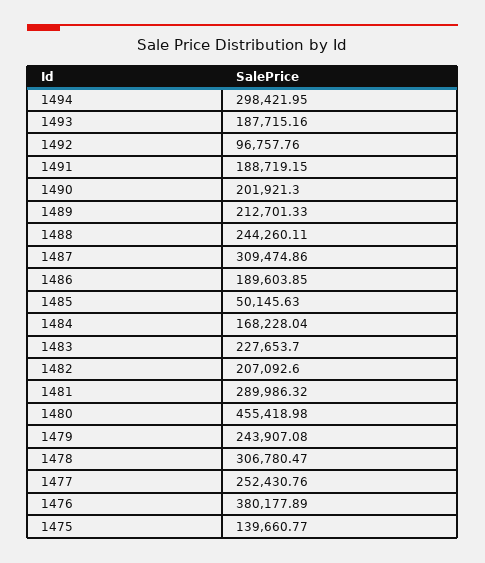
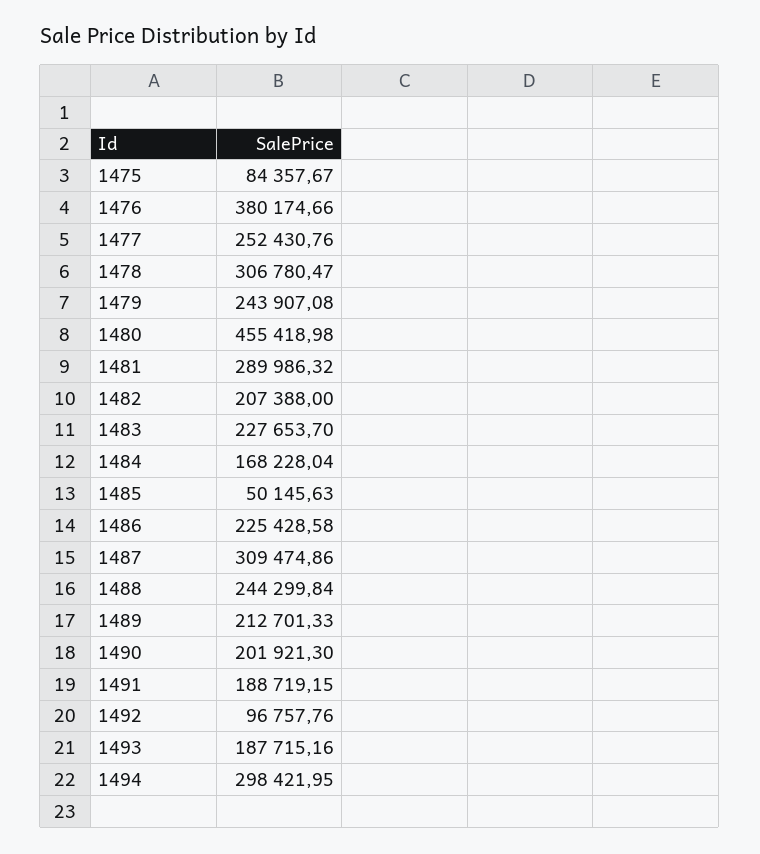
  {
    "1494": 298421.95,
    "1493": 187715.16,
    "1492": 96757.76,
    "1491": 188719.15,
    "1490": 201921.3,
    "1489": 212701.33,
-   "1488": 244260.11,
+   "1488": 244299.84,
    "1487": 309474.86,
-   "1486": 189603.85,
+   "1486": 225428.58,
    "1485": 50145.63,
    "1484": 168228.04,
    "1483": 227653.7,
-   "1482": 207092.6,
+   "1482": 207388,
    "1481": 289986.32,
    "1480": 455418.98,
    "1479": 243907.08,
    "1478": 306780.47,
    "1477": 252430.76,
-   "1476": 380177.89,
+   "1476": 380174.66,
-   "1475": 139660.77
+   "1475": 84357.67
  }

